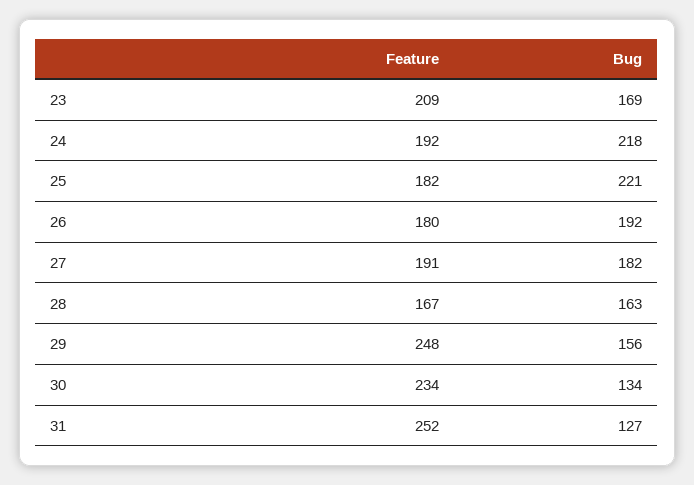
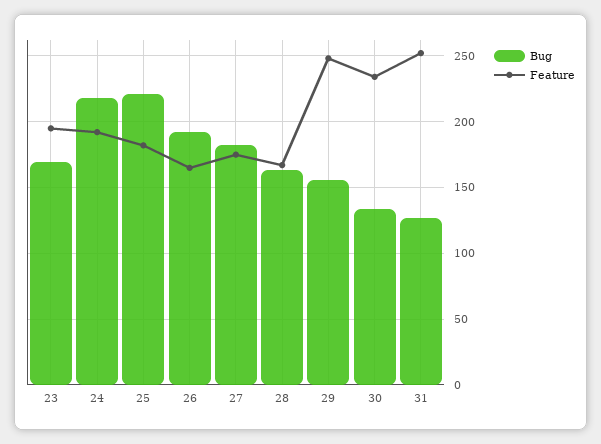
  {
    "Feature": {
-     "23": 209,
+     "23": 195,
      "24": 192,
      "25": 182,
-     "26": 180,
+     "26": 165,
-     "27": 191,
+     "27": 175,
      "28": 167,
      "29": 248,
      "30": 234,
      "31": 252
    },
    "Bug": {
      "23": 169,
      "24": 218,
      "25": 221,
      "26": 192,
      "27": 182,
      "28": 163,
      "29": 156,
      "30": 134,
      "31": 127
    }
  }

